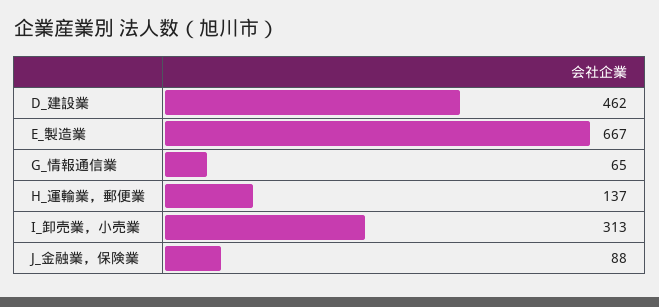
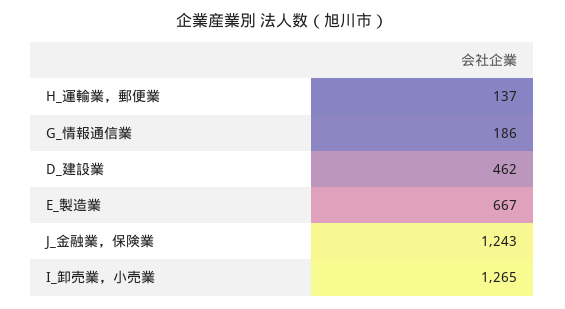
  {
    "D_建設業": 462,
    "E_製造業": 667,
-   "G_情報通信業": 65,
+   "G_情報通信業": 186,
    "H_運輸業，郵便業": 137,
-   "I_卸売業，小売業": 313,
+   "I_卸売業，小売業": 1265,
-   "J_金融業，保険業": 88
+   "J_金融業，保険業": 1243
  }

